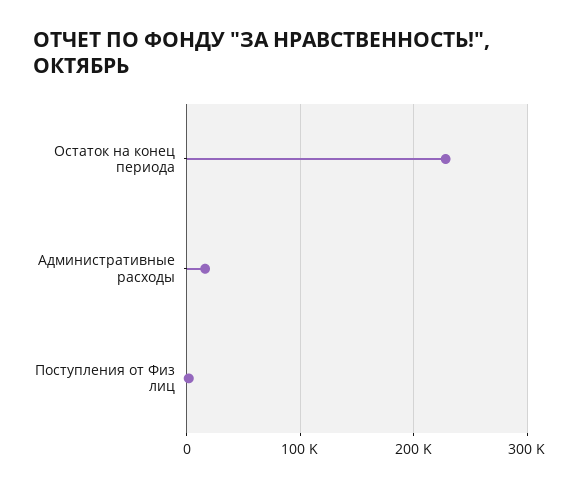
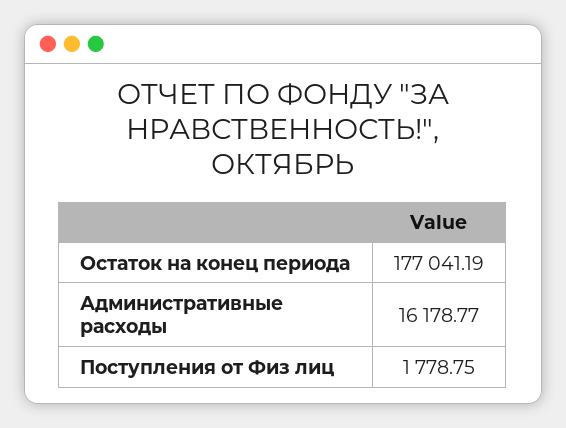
  {
-   "Остаток на конец периода": 230000,
+   "Остаток на конец периода": 177041.19,
    "Административные расходы": 16178.77,
    "Поступления от Физ лиц": 1778.75
  }

